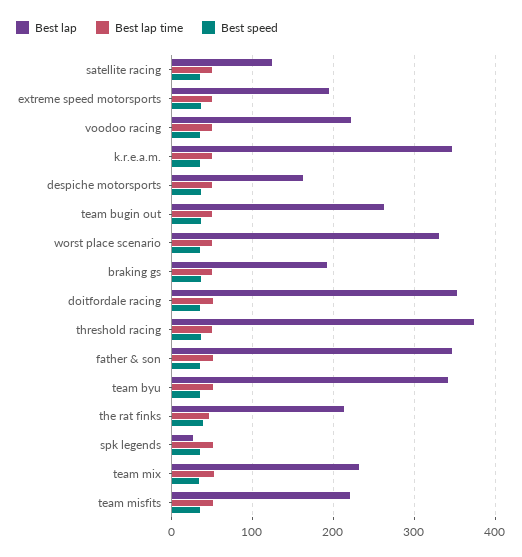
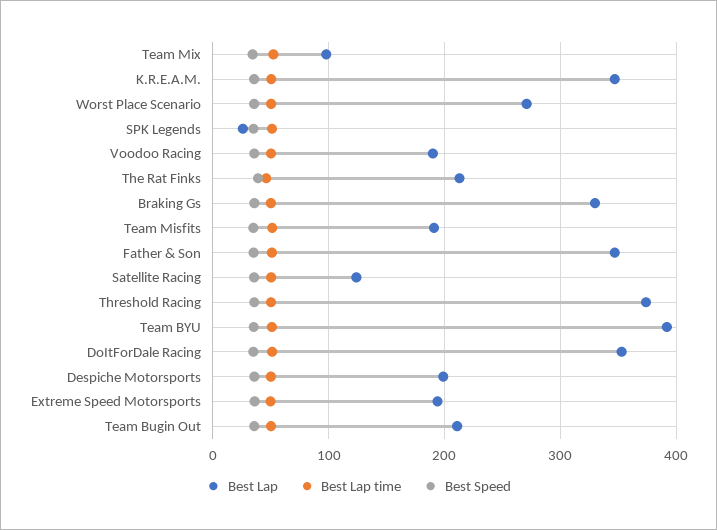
  {
    "Best lap": {
      "satellite racing": 120,
      "extreme speed motorsports": 190,
-     "voodoo racing": 220,
+     "voodoo racing": 190,
      "k.r.e.a.m.": 350,
-     "despiche motorsports": 160,
+     "despiche motorsports": 200,
-     "team bugin out": 260,
+     "team bugin out": 210,
-     "worst place scenario": 330,
+     "worst place scenario": 270,
-     "braking gs": 190,
+     "braking gs": 330,
      "doitfordale racing": 350,
      "threshold racing": 370,
      "father & son": 350,
-     "team byu": 340,
+     "team byu": 390,
      "the rat finks": 210,
      "spk legends": 30,
-     "team mix": 230,
+     "team mix": 100,
-     "team misfits": 220
+     "team misfits": 190
    },
    "Best lap time": {
      "satellite racing": 50,
      "extreme speed motorsports": 50,
      "voodoo racing": 50,
      "k.r.e.a.m.": 50,
      "despiche motorsports": 50,
      "team bugin out": 50,
      "worst place scenario": 50,
      "braking gs": 50,
      "doitfordale racing": 50,
      "threshold racing": 50,
      "father & son": 50,
      "team byu": 50,
      "the rat finks": 50,
      "spk legends": 50,
      "team mix": 50,
      "team misfits": 50
    },
    "Best speed": {
      "satellite racing": 40,
      "extreme speed motorsports": 40,
      "voodoo racing": 40,
      "k.r.e.a.m.": 40,
      "despiche motorsports": 40,
      "team bugin out": 40,
      "worst place scenario": 40,
      "braking gs": 40,
      "doitfordale racing": 40,
      "threshold racing": 40,
      "father & son": 40,
      "team byu": 40,
      "the rat finks": 40,
      "spk legends": 40,
      "team mix": 30,
      "team misfits": 40
    }
  }

